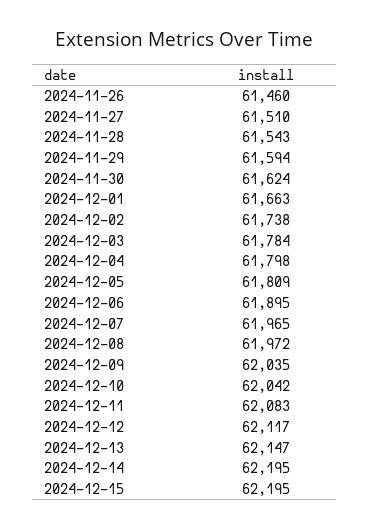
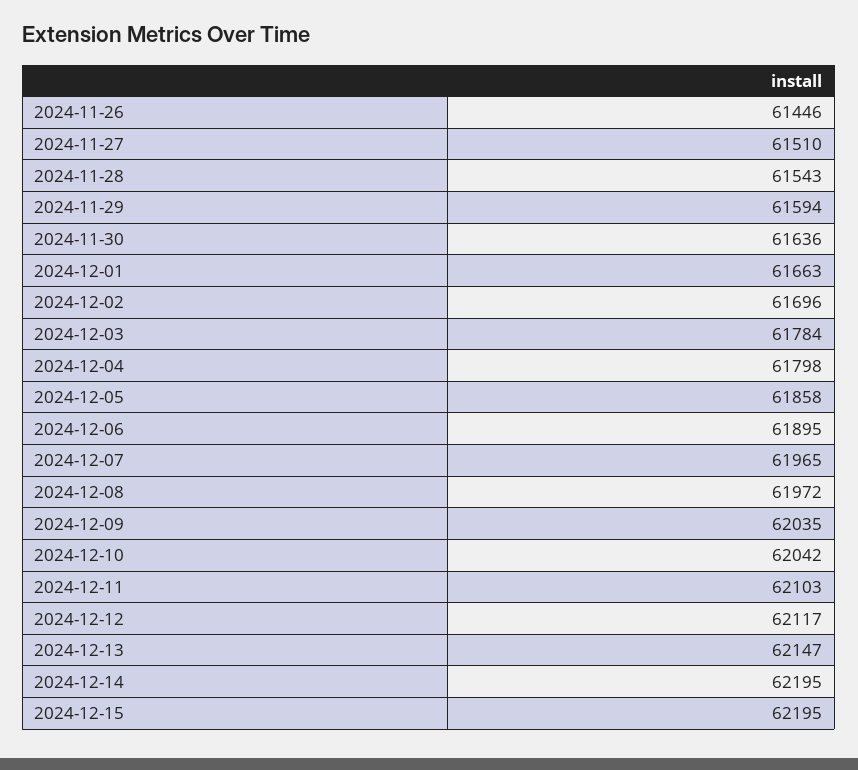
  {
-   "2024-11-26": 61460,
+   "2024-11-26": 61446,
    "2024-11-27": 61510,
    "2024-11-28": 61543,
    "2024-11-29": 61594,
-   "2024-11-30": 61624,
+   "2024-11-30": 61636,
    "2024-12-01": 61663,
-   "2024-12-02": 61738,
+   "2024-12-02": 61696,
    "2024-12-03": 61784,
    "2024-12-04": 61798,
-   "2024-12-05": 61809,
+   "2024-12-05": 61858,
    "2024-12-06": 61895,
    "2024-12-07": 61965,
    "2024-12-08": 61972,
    "2024-12-09": 62035,
    "2024-12-10": 62042,
-   "2024-12-11": 62083,
+   "2024-12-11": 62103,
    "2024-12-12": 62117,
    "2024-12-13": 62147,
    "2024-12-14": 62195,
    "2024-12-15": 62195
  }

